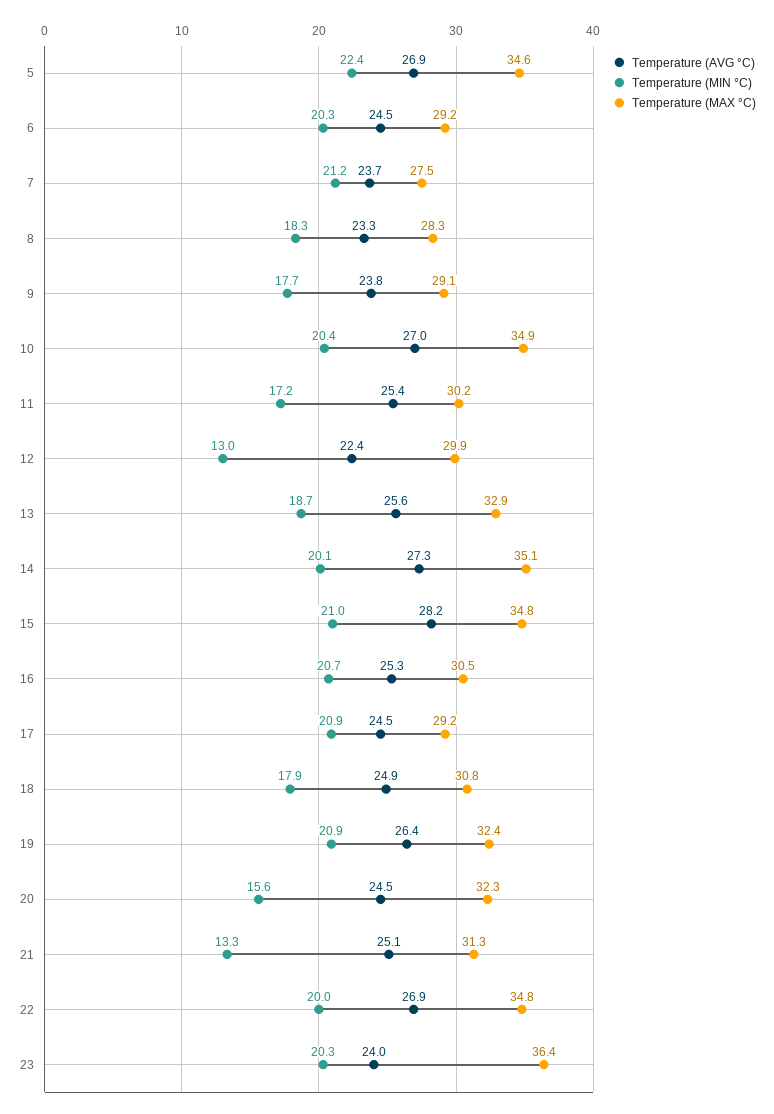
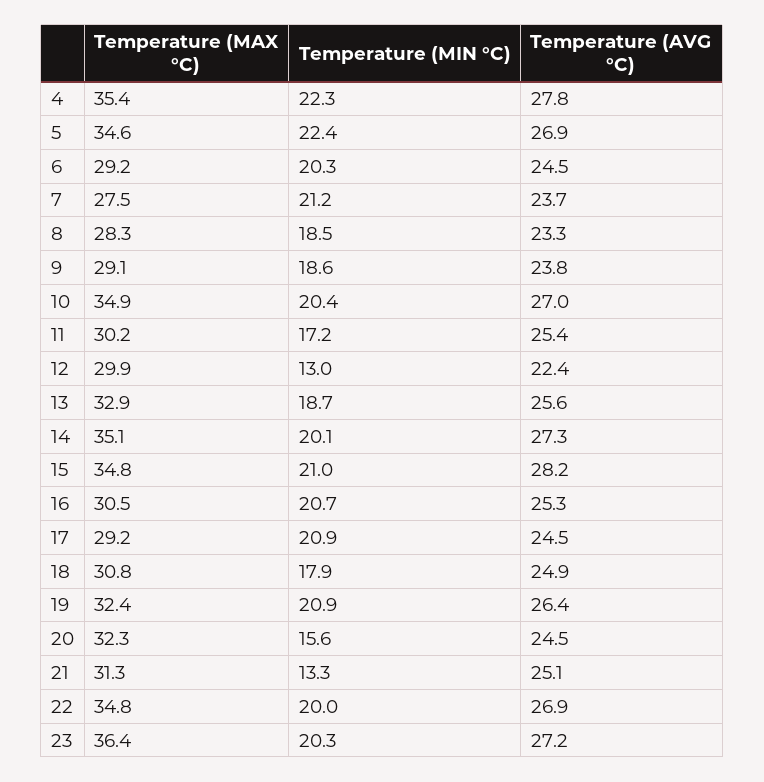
  {
    "Temperature (AVG °C)": {
      "5": 26.9,
      "6": 24.5,
      "7": 23.7,
      "8": 23.3,
      "9": 23.8,
      "10": 27,
      "11": 25.4,
      "12": 22.4,
      "13": 25.6,
      "14": 27.3,
      "15": 28.2,
      "16": 25.3,
      "17": 24.5,
      "18": 24.9,
      "19": 26.4,
      "20": 24.5,
      "21": 25.1,
      "22": 26.9,
-     "23": 24
+     "23": 27.2,
+     "4": 27.8
    },
    "Temperature (MIN °C)": {
      "5": 22.4,
      "6": 20.3,
      "7": 21.2,
-     "8": 18.3,
+     "8": 18.5,
-     "9": 17.7,
+     "9": 18.6,
      "10": 20.4,
      "11": 17.2,
      "12": 13,
      "13": 18.7,
      "14": 20.1,
      "15": 21,
      "16": 20.7,
      "17": 20.9,
      "18": 17.9,
      "19": 20.9,
      "20": 15.6,
      "21": 13.3,
      "22": 20,
-     "23": 20.3
+     "23": 20.3,
+     "4": 22.3
    },
    "Temperature (MAX °C)": {
      "5": 34.6,
      "6": 29.2,
      "7": 27.5,
      "8": 28.3,
      "9": 29.1,
      "10": 34.9,
      "11": 30.2,
      "12": 29.9,
      "13": 32.9,
      "14": 35.1,
      "15": 34.8,
      "16": 30.5,
      "17": 29.2,
      "18": 30.8,
      "19": 32.4,
      "20": 32.3,
      "21": 31.3,
      "22": 34.8,
-     "23": 36.4
+     "23": 36.4,
+     "4": 35.4
    }
  }

